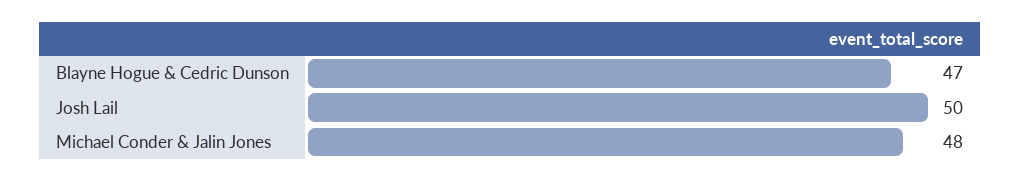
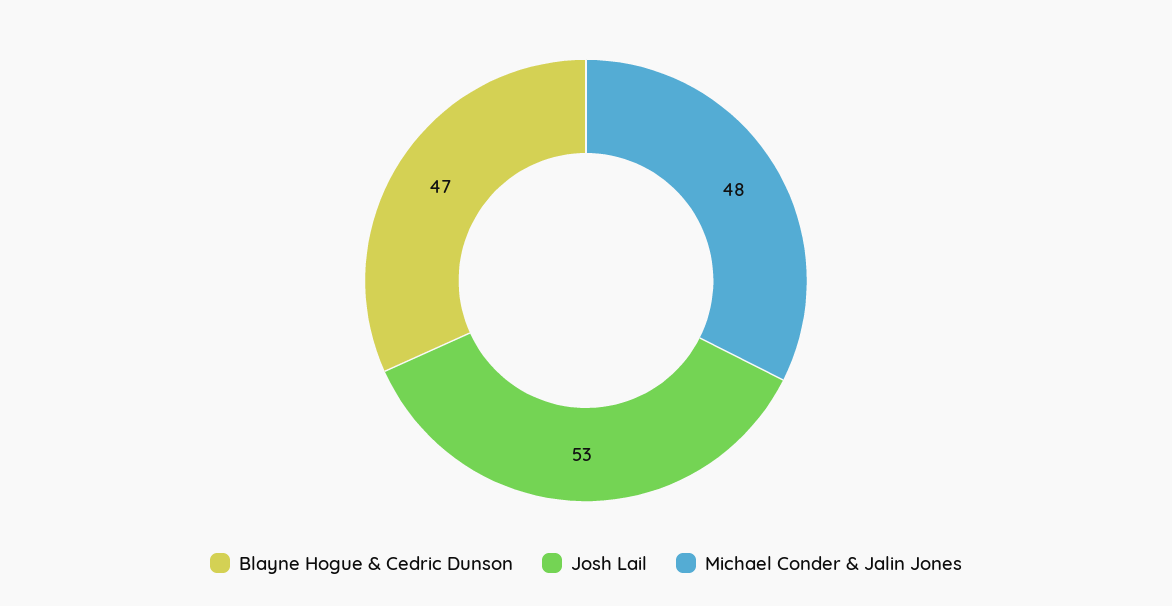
  {
    "Blayne Hogue & Cedric Dunson": 47,
-   "Josh Lail": 50,
+   "Josh Lail": 53,
    "Michael Conder & Jalin Jones": 48
  }

